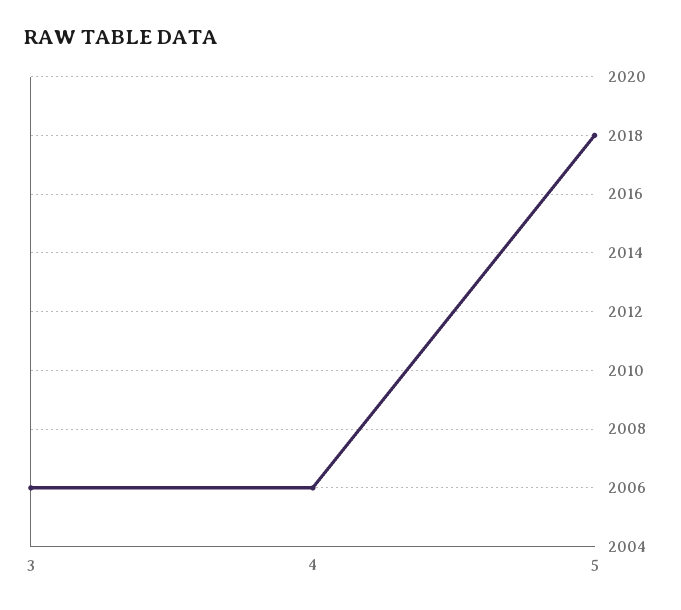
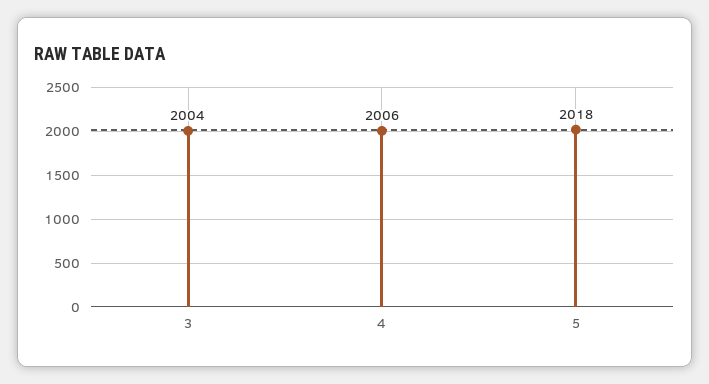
  {
-   "3": 2006,
+   "3": 2004,
    "4": 2006,
    "5": 2018
  }

